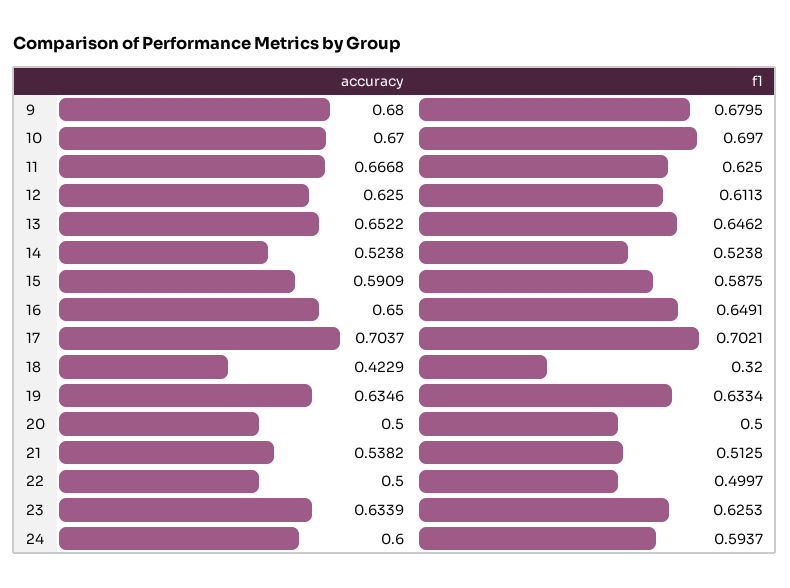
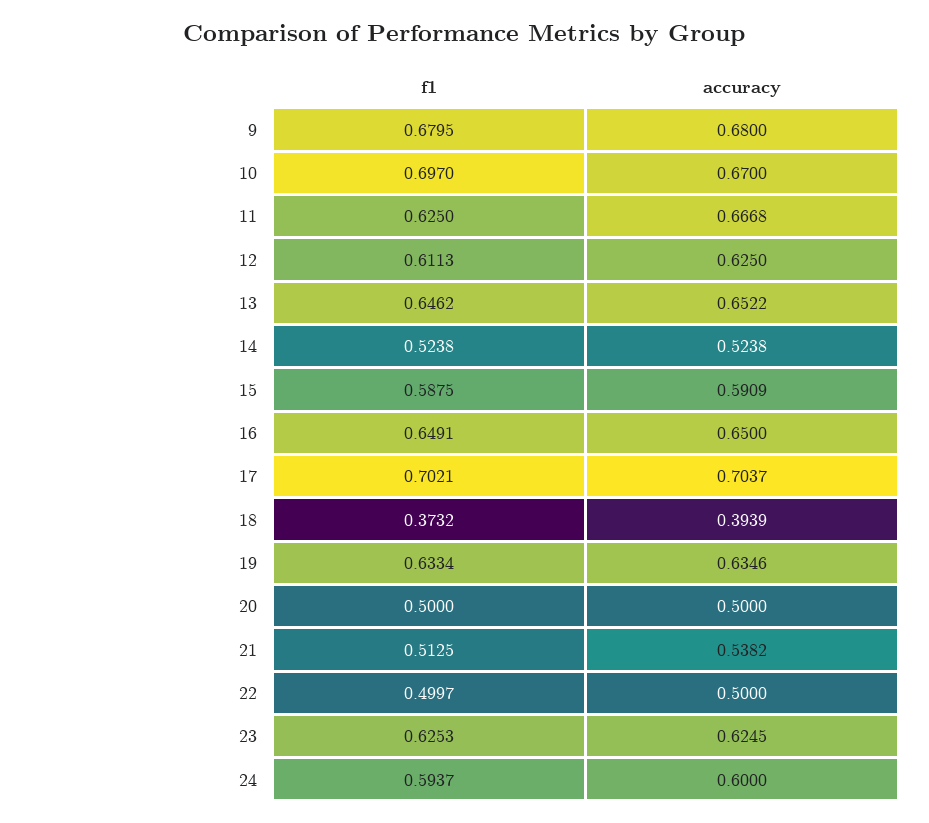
  {
    "accuracy": {
      "9": 0.68,
      "10": 0.67,
      "11": 0.6668,
      "12": 0.625,
      "13": 0.6522,
      "14": 0.5238,
      "15": 0.5909,
      "16": 0.65,
      "17": 0.7037,
-     "18": 0.4229,
+     "18": 0.3939,
      "19": 0.6346,
      "20": 0.5,
      "21": 0.5382,
      "22": 0.5,
-     "23": 0.6339,
+     "23": 0.6245,
      "24": 0.6
    },
    "f1": {
      "9": 0.6795,
      "10": 0.697,
      "11": 0.625,
      "12": 0.6113,
      "13": 0.6462,
      "14": 0.5238,
      "15": 0.5875,
      "16": 0.6491,
      "17": 0.7021,
-     "18": 0.32,
+     "18": 0.3732,
      "19": 0.6334,
      "20": 0.5,
      "21": 0.5125,
      "22": 0.4997,
      "23": 0.6253,
      "24": 0.5937
    }
  }

